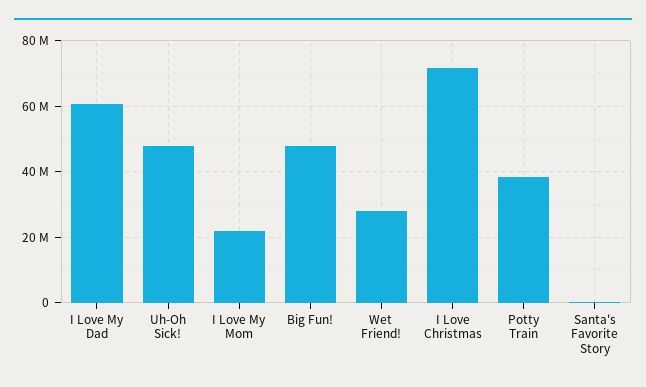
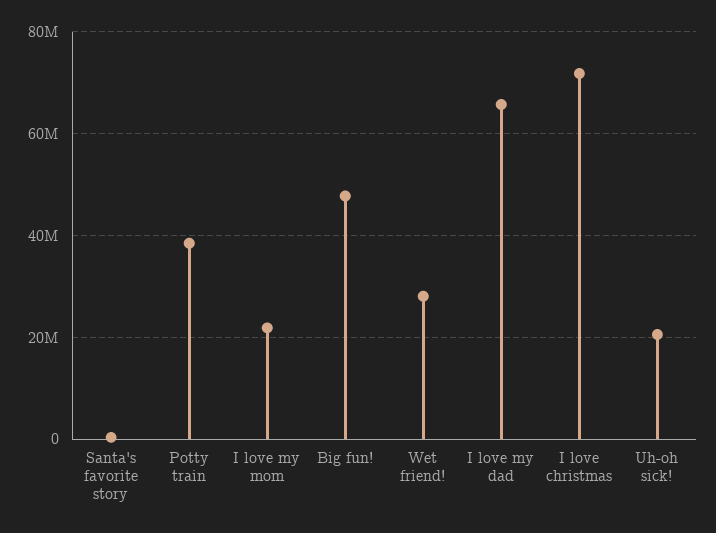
  {
-   "I Love My Dad": 60000000,
+   "I Love My Dad": 66000000,
-   "Uh-Oh Sick!": 48000000,
+   "Uh-Oh Sick!": 20000000,
    "I Love My Mom": 22000000,
    "Big Fun!": 48000000,
    "Wet Friend!": 28000000,
    "I Love Christmas": 72000000,
    "Potty Train": 38000000,
    "Santa's Favorite Story": 0
  }

